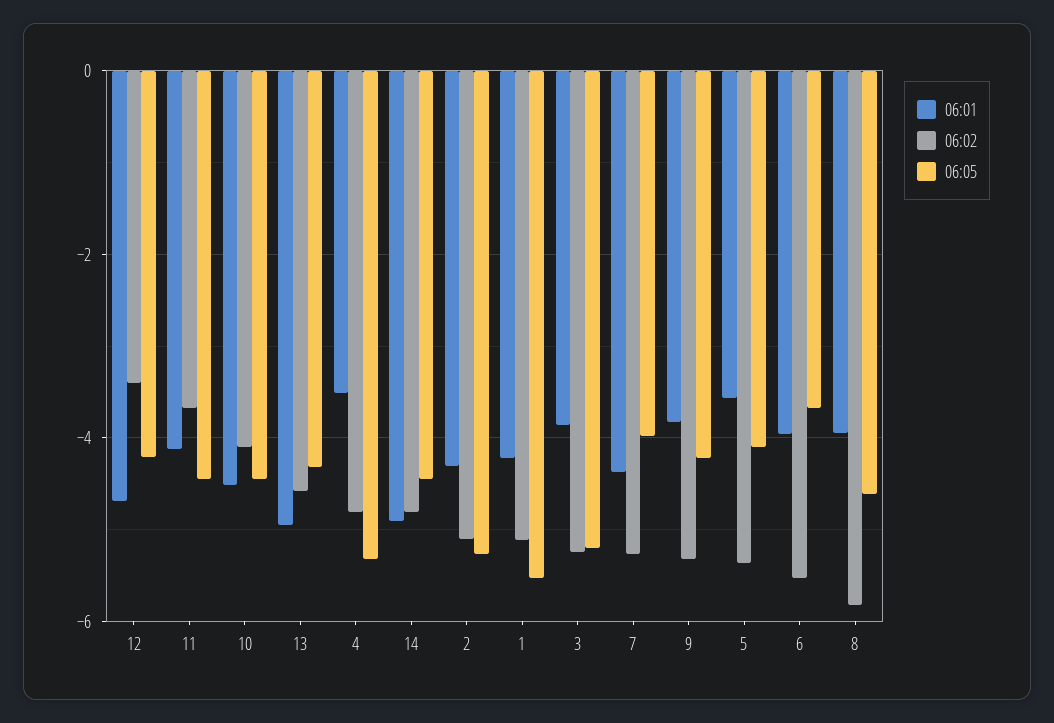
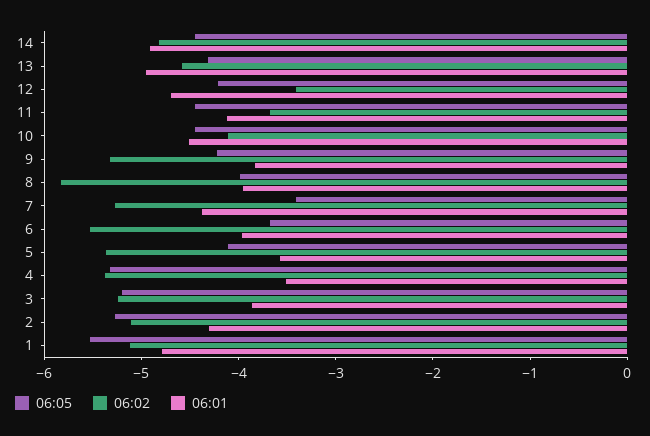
  {
    "06:01": {
      "12": -4.6,
      "11": -4.2,
      "10": -4.6,
      "13": -5,
      "4": -3.6,
      "14": -5,
      "2": -4.4,
-     "1": -4.2,
+     "1": -4.8,
      "3": -3.8,
      "7": -4.4,
      "9": -3.8,
      "5": -3.6,
      "6": -4,
      "8": -4
    },
    "06:02": {
      "12": -3.4,
      "11": -3.6,
      "10": -4.2,
      "13": -4.6,
-     "4": -4.8,
+     "4": -5.4,
      "14": -4.8,
      "2": -5.2,
      "1": -5.2,
      "3": -5.2,
      "7": -5.2,
      "9": -5.4,
      "5": -5.4,
      "6": -5.6,
      "8": -5.8
    },
    "06:05": {
      "12": -4.2,
      "11": -4.4,
      "10": -4.4,
      "13": -4.4,
      "4": -5.4,
      "14": -4.4,
      "2": -5.2,
      "1": -5.6,
      "3": -5.2,
-     "7": -4,
+     "7": -3.4,
      "9": -4.2,
      "5": -4.2,
      "6": -3.6,
-     "8": -4.6
+     "8": -4
    }
  }

